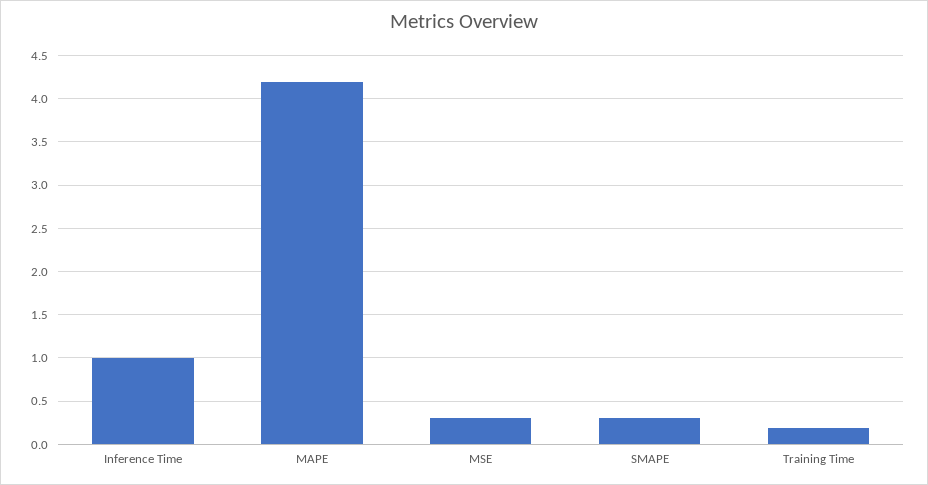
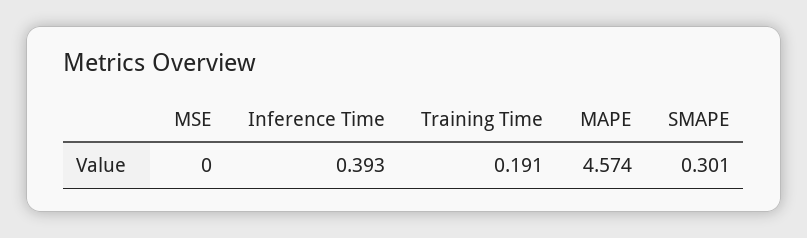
  {
-   "Inference Time": 1,
+   "Inference Time": 0.393,
-   "MAPE": 4.2,
+   "MAPE": 4.574,
-   "MSE": 0.3,
+   "MSE": 0,
    "SMAPE": 0.301,
    "Training Time": 0.191
  }

